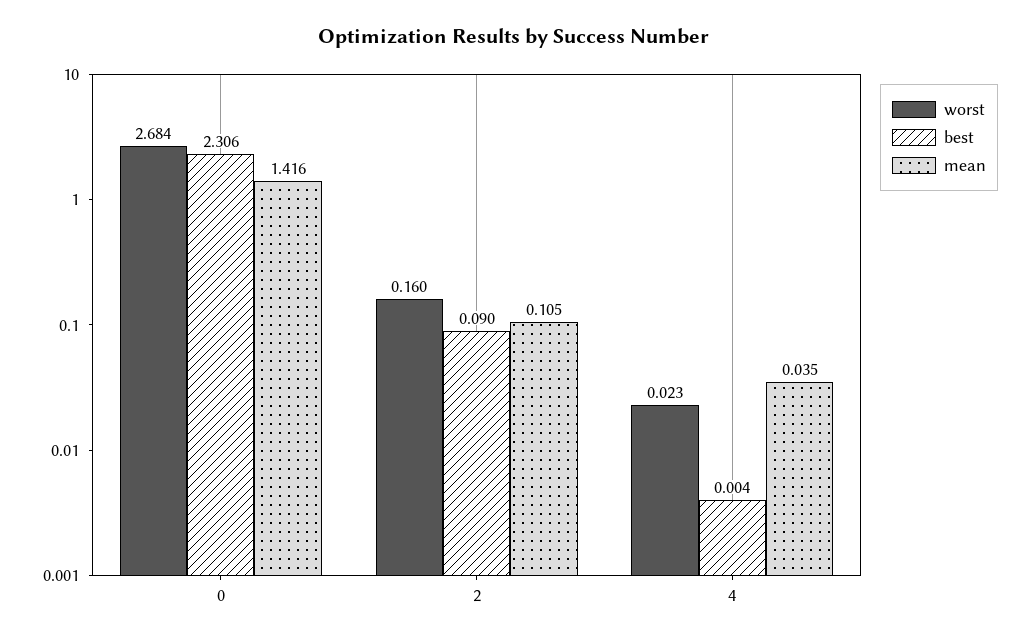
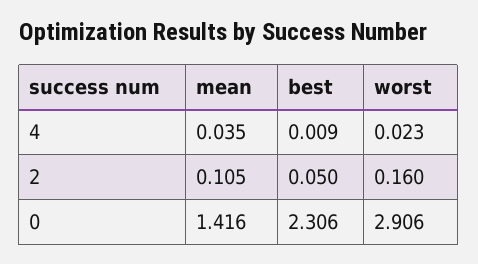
  {
    "worst": {
-     "0": 2.684,
+     "0": 2.906,
      "2": 0.16,
      "4": 0.023
    },
    "best": {
      "0": 2.306,
-     "2": 0.09,
+     "2": 0.05,
-     "4": 0.004
+     "4": 0.009
    },
    "mean": {
      "0": 1.416,
      "2": 0.105,
      "4": 0.035
    }
  }

